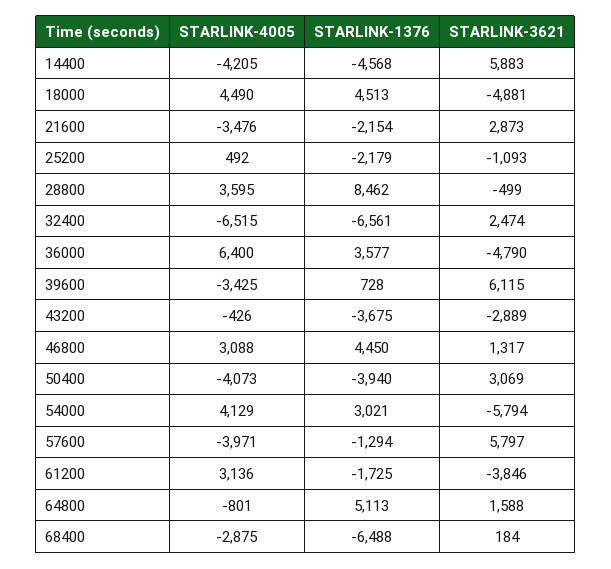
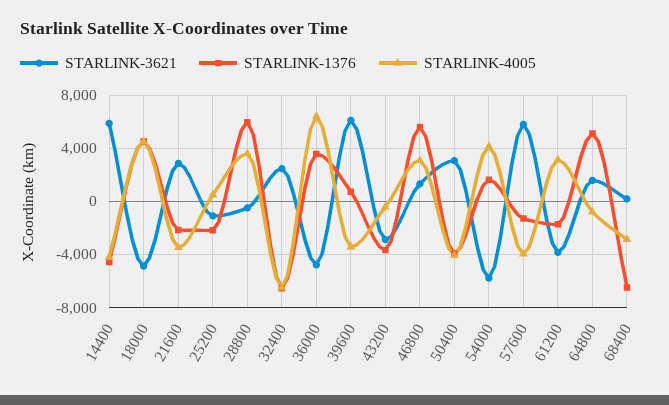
  {
    "STARLINK-4005": {
      "14400": -4205,
      "18000": 4490,
      "21600": -3476,
      "25200": 492,
      "28800": 3595,
      "32400": -6515,
      "36000": 6400,
      "39600": -3425,
      "43200": -426,
      "46800": 3088,
      "50400": -4073,
      "54000": 4129,
      "57600": -3971,
      "61200": 3136,
      "64800": -801,
      "68400": -2875
    },
    "STARLINK-1376": {
      "14400": -4568,
      "18000": 4513,
      "21600": -2154,
      "25200": -2179,
-     "28800": 8462,
+     "28800": 6000,
      "32400": -6561,
      "36000": 3577,
      "39600": 728,
      "43200": -3675,
-     "46800": 4450,
+     "46800": 5500,
      "50400": -3940,
-     "54000": 3021,
+     "54000": 1500,
      "57600": -1294,
      "61200": -1725,
      "64800": 5113,
      "68400": -6488
    },
    "STARLINK-3621": {
      "14400": 5883,
      "18000": -4881,
      "21600": 2873,
      "25200": -1093,
      "28800": -499,
      "32400": 2474,
      "36000": -4790,
      "39600": 6115,
      "43200": -2889,
      "46800": 1317,
      "50400": 3069,
      "54000": -5794,
      "57600": 5797,
      "61200": -3846,
      "64800": 1588,
      "68400": 184
    }
  }

